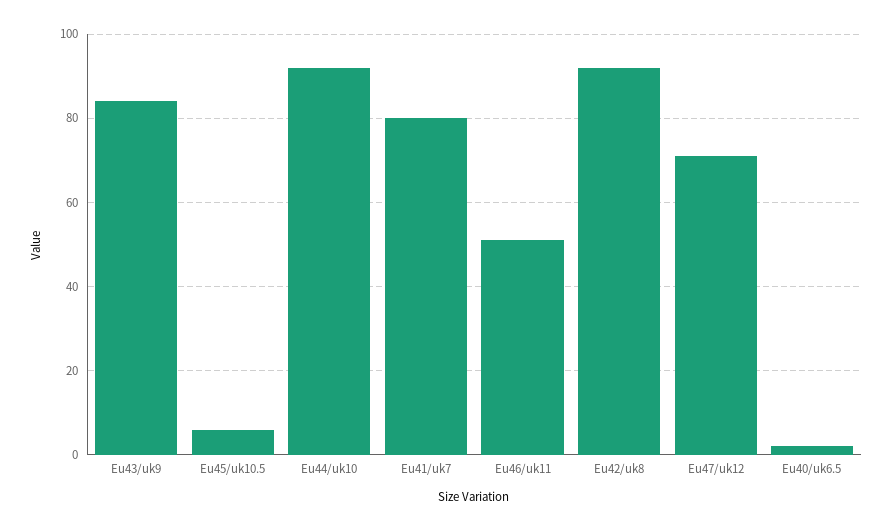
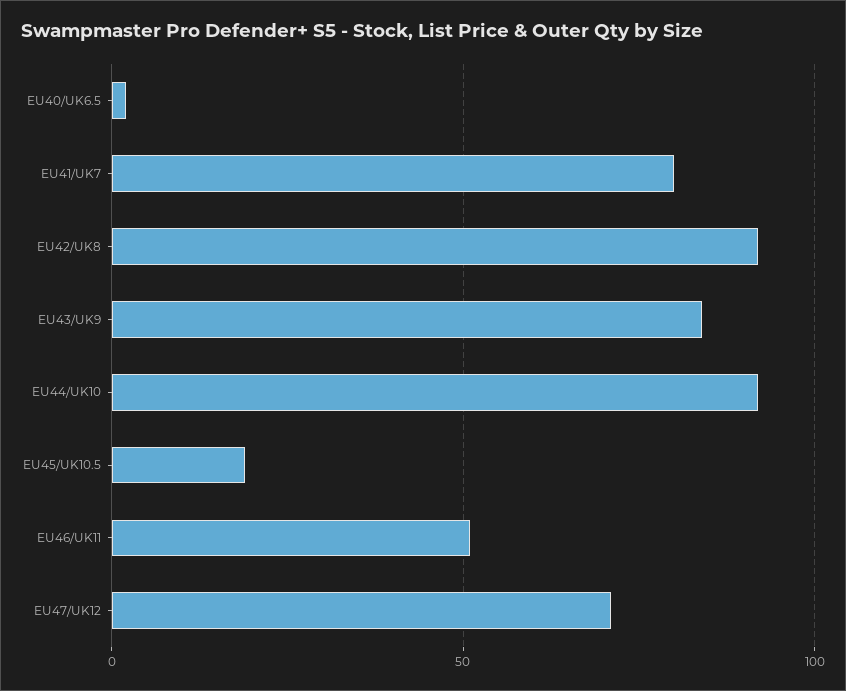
  {
    "Eu43/uk9": 85,
-   "Eu45/uk10.5": 5,
+   "Eu45/uk10.5": 20,
    "Eu44/uk10": 90,
    "Eu41/uk7": 80,
    "Eu46/uk11": 50,
    "Eu42/uk8": 90,
    "Eu47/uk12": 70,
    "Eu40/uk6.5": 0
  }

